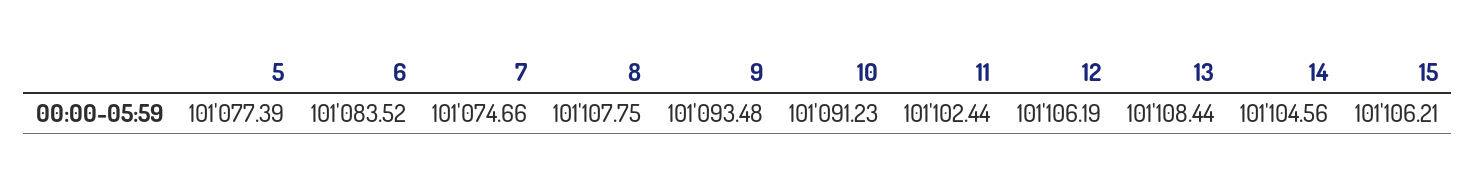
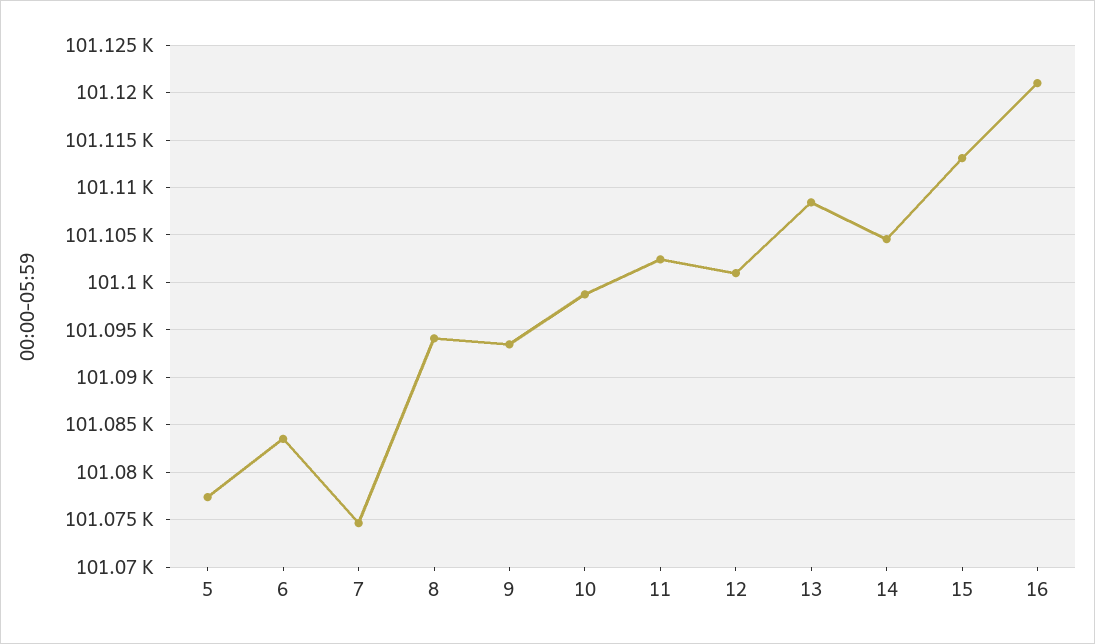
  {
    "5": 101077.39,
    "6": 101083.52,
    "7": 101074.66,
-   "8": 101107.75,
+   "8": 101094,
    "9": 101093.48,
-   "10": 101091.23,
+   "10": 101099,
    "11": 101102.44,
-   "12": 101106.19,
+   "12": 101101,
    "13": 101108.44,
    "14": 101104.56,
-   "15": 101106.21
+   "15": 101113,
+   "16": 101121
  }

